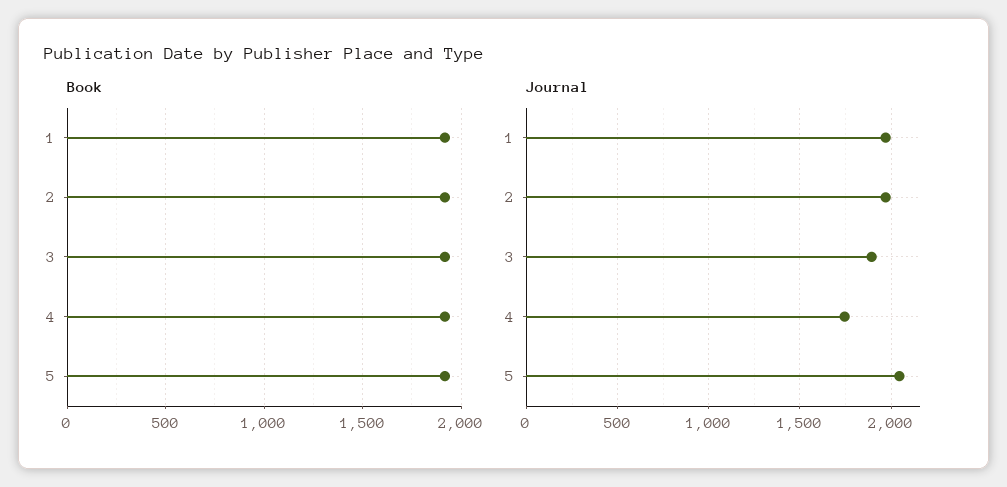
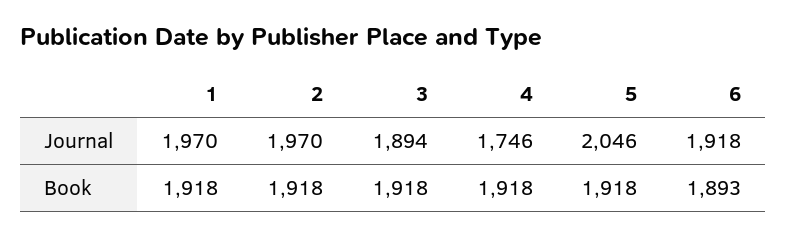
  {
    "Book": {
      "1": 1918,
      "2": 1918,
      "3": 1918,
      "4": 1918,
-     "5": 1918
+     "5": 1918,
+     "6": 1893
    },
    "Journal": {
      "1": 1970,
      "2": 1970,
      "3": 1894,
      "4": 1746,
-     "5": 2046
+     "5": 2046,
+     "6": 1918
    }
  }

